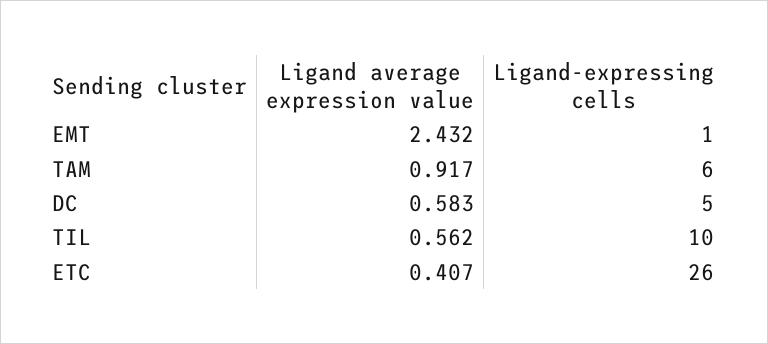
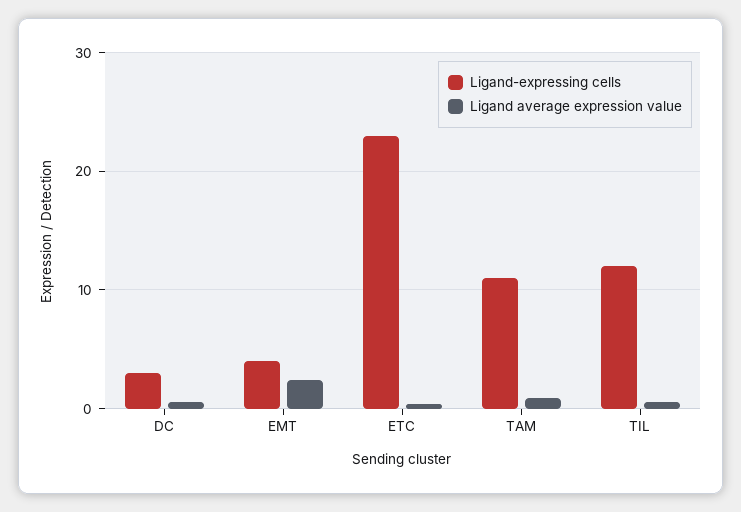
  {
    "Ligand average expression value": {
      "EMT": 2.432,
      "TAM": 0.917,
      "DC": 0.583,
      "TIL": 0.562,
      "ETC": 0.407
    },
    "Ligand-expressing cells": {
-     "EMT": 1,
+     "EMT": 4,
-     "TAM": 6,
+     "TAM": 11,
-     "DC": 5,
+     "DC": 3,
-     "TIL": 10,
+     "TIL": 12,
-     "ETC": 26
+     "ETC": 23
    }
  }

